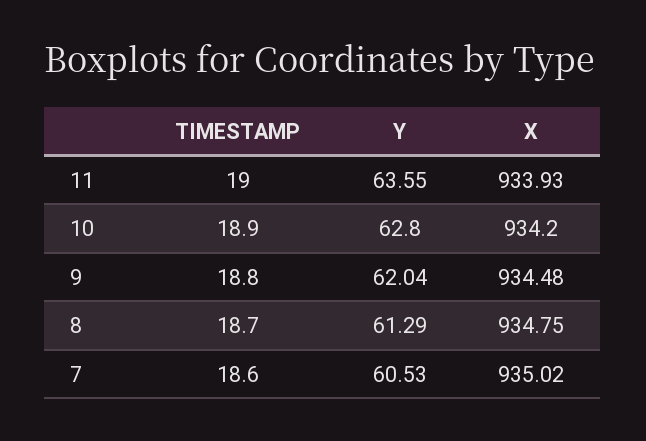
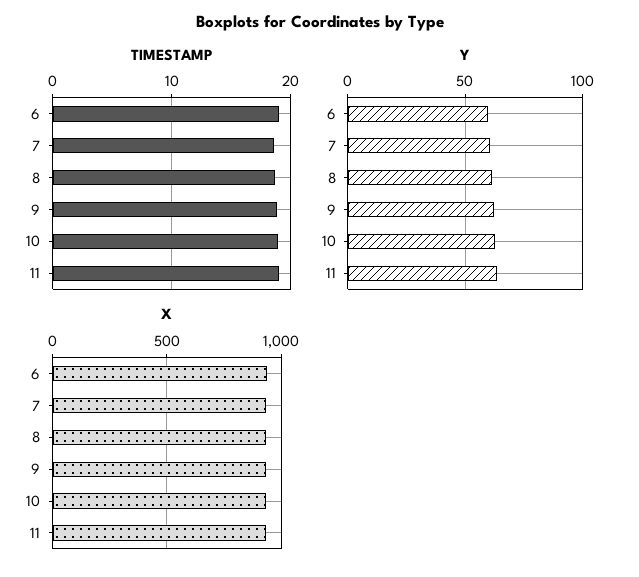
  {
    "TIMESTAMP": {
      "11": 19,
      "10": 18.9,
      "9": 18.8,
      "8": 18.7,
-     "7": 18.6
+     "7": 18.6,
+     "6": 19
    },
    "Y": {
      "11": 63.55,
      "10": 62.8,
      "9": 62.04,
      "8": 61.29,
-     "7": 60.53
+     "7": 60.53,
+     "6": 60
    },
    "X": {
      "11": 933.93,
      "10": 934.2,
      "9": 934.48,
      "8": 934.75,
-     "7": 935.02
+     "7": 935.02,
+     "6": 950
    }
  }

